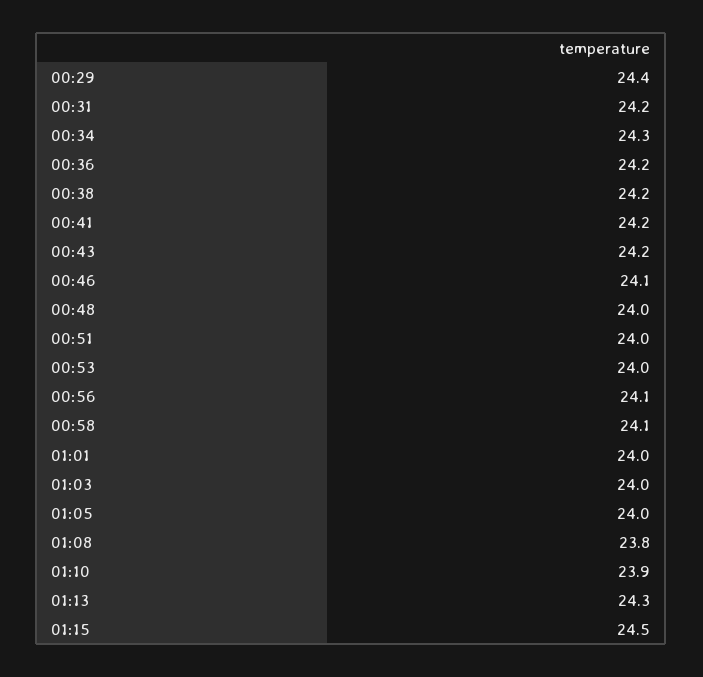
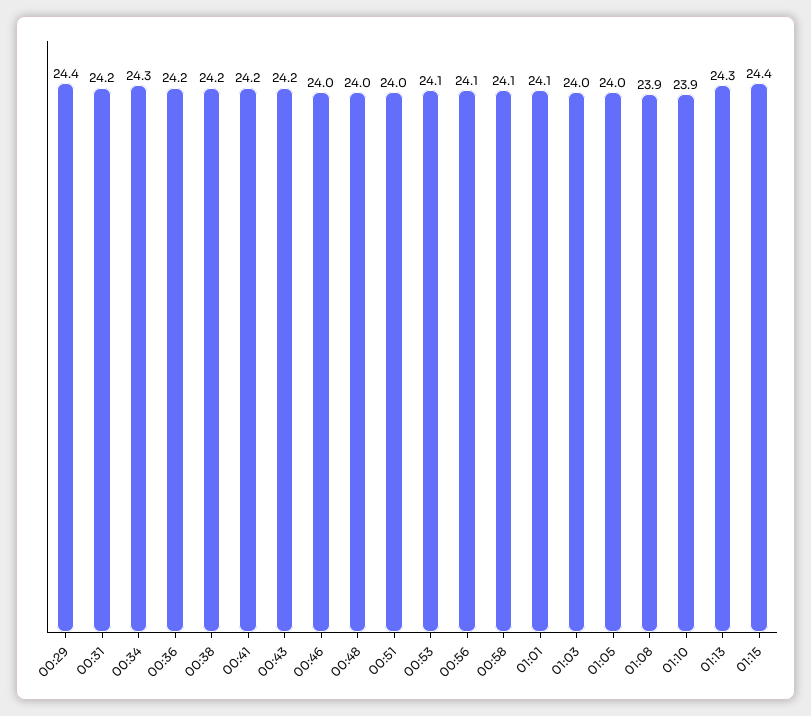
  {
    "00:29": 24.4,
    "00:31": 24.2,
    "00:34": 24.3,
    "00:36": 24.2,
    "00:38": 24.2,
    "00:41": 24.2,
    "00:43": 24.2,
-   "00:46": 24.1,
+   "00:46": 24,
    "00:48": 24,
    "00:51": 24,
-   "00:53": 24,
+   "00:53": 24.1,
    "00:56": 24.1,
    "00:58": 24.1,
-   "01:01": 24,
+   "01:01": 24.1,
    "01:03": 24,
    "01:05": 24,
-   "01:08": 23.8,
+   "01:08": 23.9,
    "01:10": 23.9,
    "01:13": 24.3,
-   "01:15": 24.5
+   "01:15": 24.4
  }

